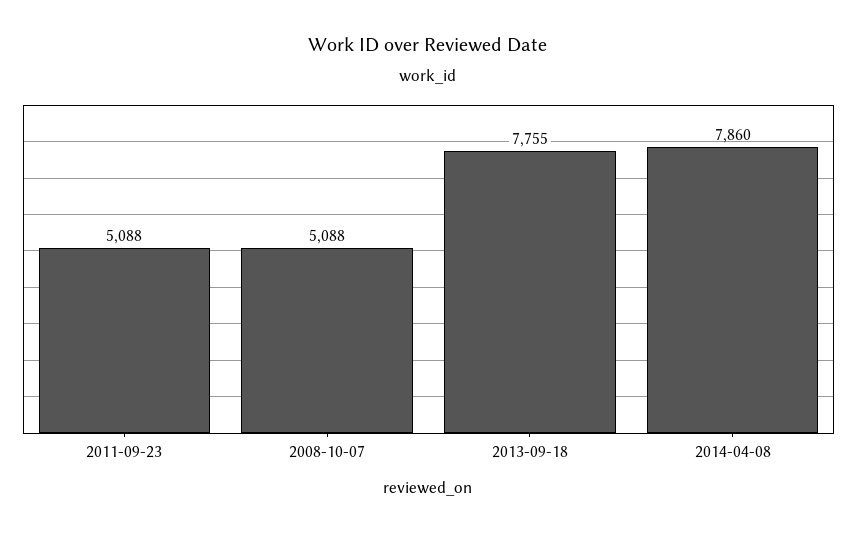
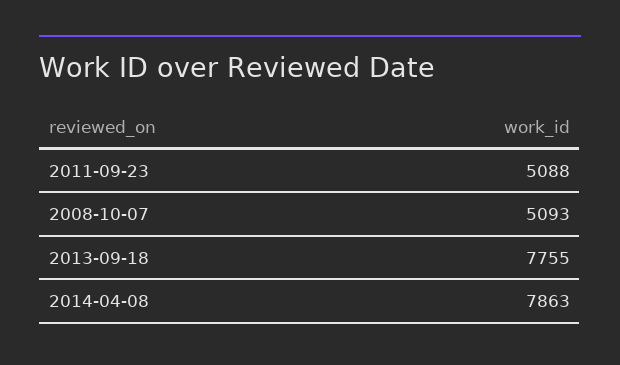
  {
    "2011-09-23": 5088,
-   "2008-10-07": 5088,
+   "2008-10-07": 5093,
    "2013-09-18": 7755,
-   "2014-04-08": 7860
+   "2014-04-08": 7863
  }

